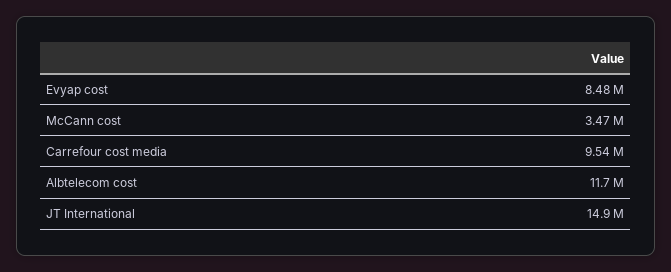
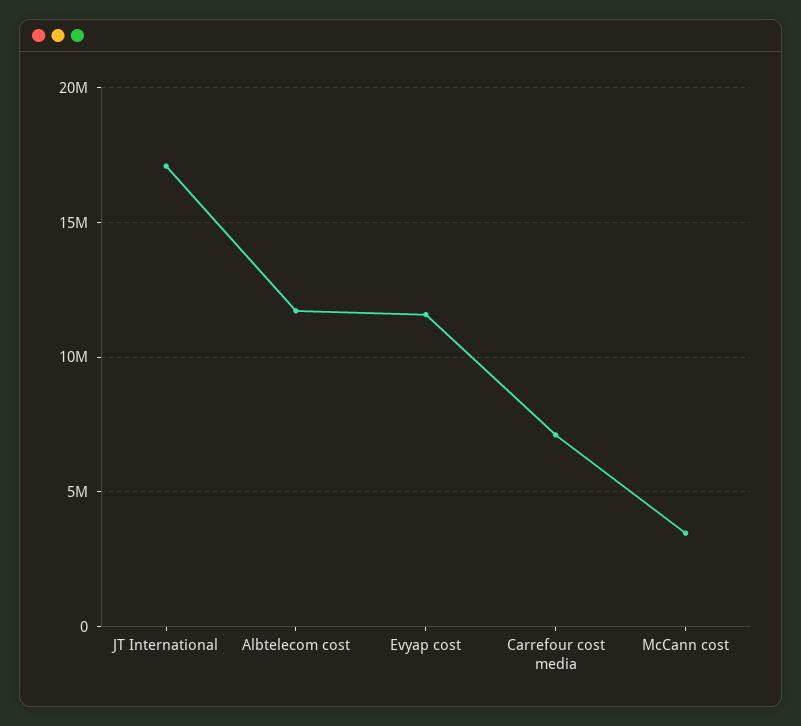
  {
-   "Evyap cost": 8480000,
+   "Evyap cost": 11500000,
    "McCann cost": 3470000,
-   "Carrefour cost media": 9540000,
+   "Carrefour cost media": 7000000,
    "Albtelecom cost": 11700000,
-   "JT International": 14900000
+   "JT International": 17000000
  }

